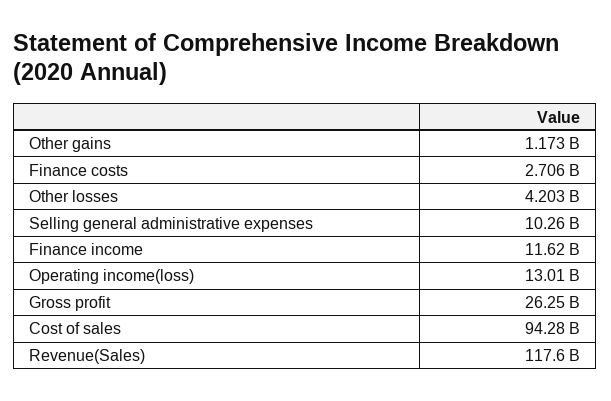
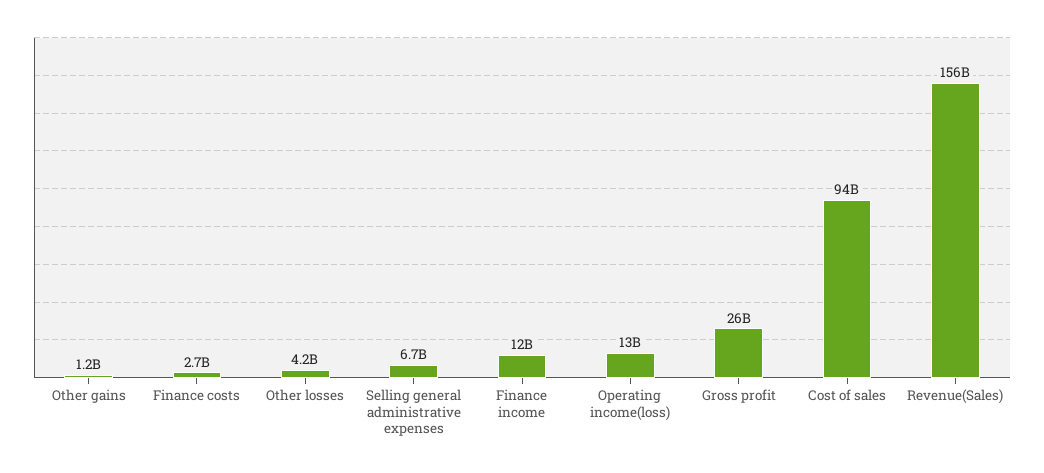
  {
    "Other gains": 1173000000,
    "Finance costs": 2706000000,
    "Other losses": 4203000000,
-   "Selling general administrative expenses": 10260000000,
+   "Selling general administrative expenses": 6700000000,
    "Finance income": 11620000000,
    "Operating income(loss)": 13010000000,
    "Gross profit": 26250000000,
    "Cost of sales": 94280000000,
-   "Revenue(Sales)": 117600000000
+   "Revenue(Sales)": 156000000000
  }

